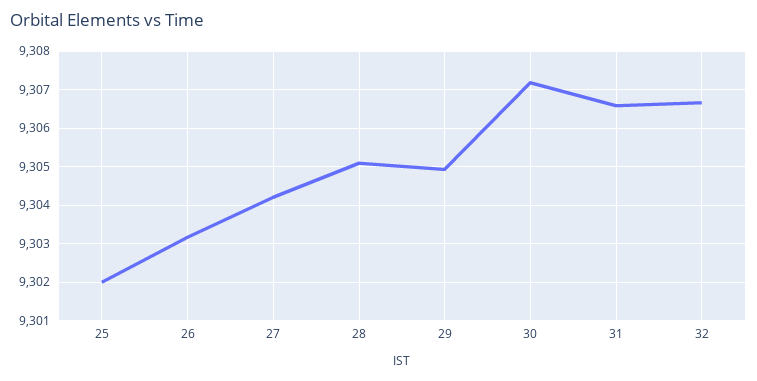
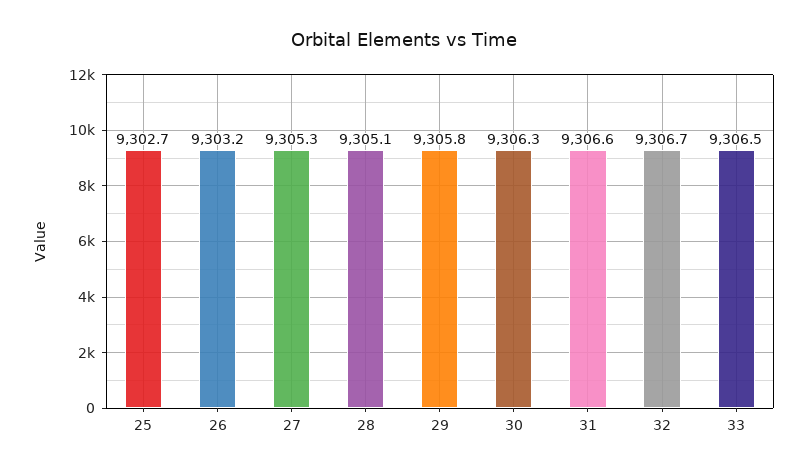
  {
-   "25": 9302,
+   "25": 9302.7,
    "26": 9303.2,
-   "27": 9304.2,
+   "27": 9305.3,
    "28": 9305.1,
-   "29": 9305,
+   "29": 9305.8,
-   "30": 9307.2,
+   "30": 9306.3,
    "31": 9306.6,
-   "32": 9306.7
+   "32": 9306.7,
+   "33": 9306.5
  }

